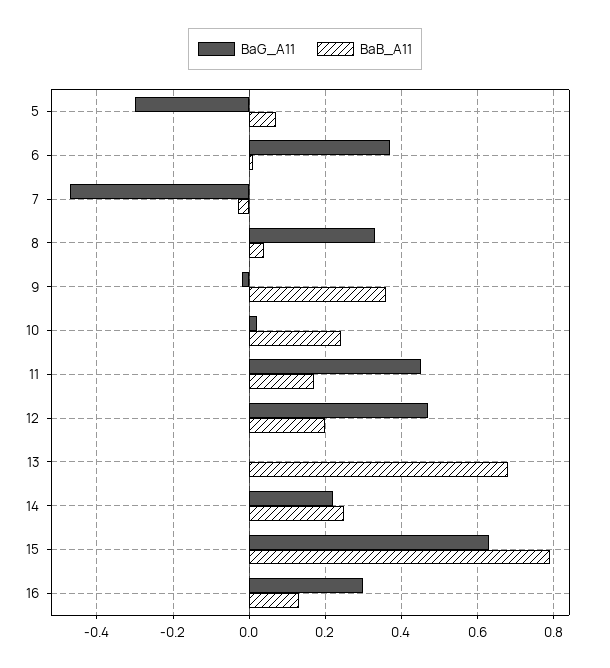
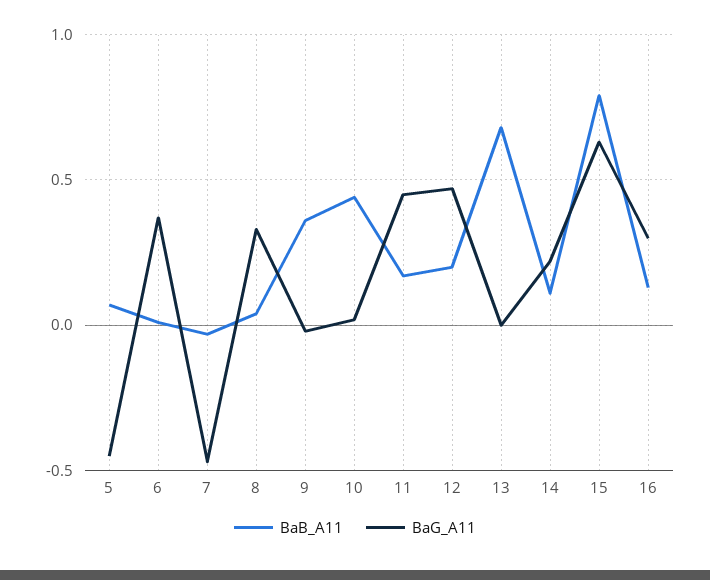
  {
    "BaG_A11": {
-     "5": -0.3,
+     "5": -0.45,
      "6": 0.35,
      "7": -0.45,
      "8": 0.35,
      "9": 0,
      "10": 0,
      "11": 0.45,
      "12": 0.45,
      "13": 0,
      "14": 0.2,
      "15": 0.65,
      "16": 0.3
    },
    "BaB_A11": {
      "5": 0.05,
      "6": 0,
      "7": -0.05,
      "8": 0.05,
      "9": 0.35,
-     "10": 0.25,
+     "10": 0.45,
      "11": 0.15,
      "12": 0.2,
      "13": 0.7,
-     "14": 0.25,
+     "14": 0.1,
      "15": 0.8,
      "16": 0.15
    }
  }

